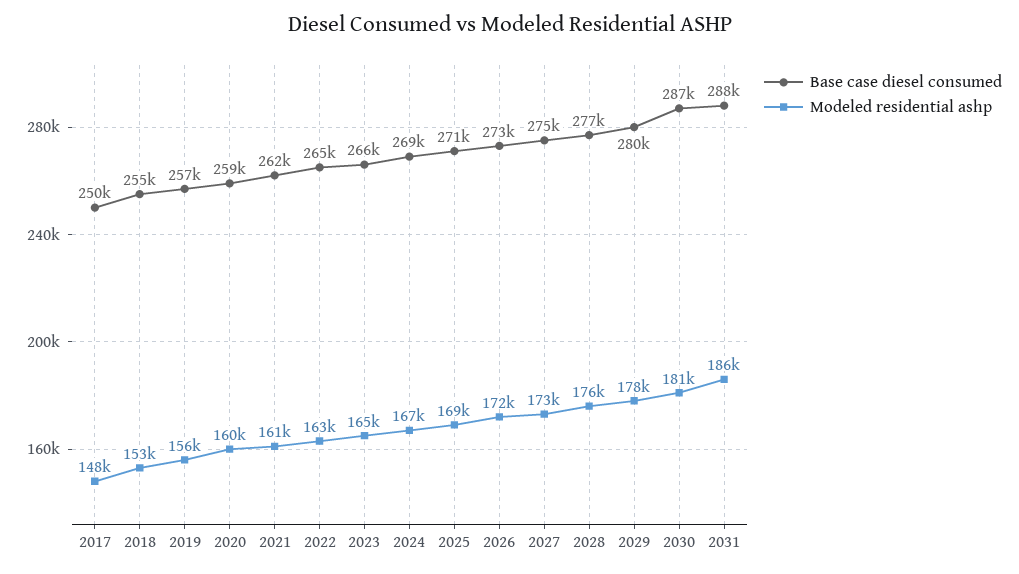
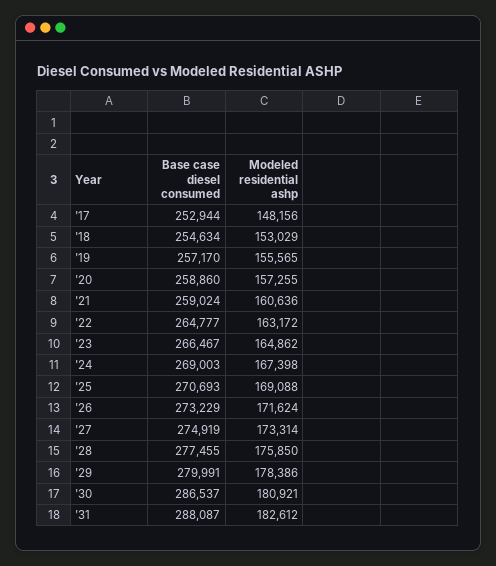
  {
    "Base case diesel consumed": {
-     "2017": 250000,
+     "2017": 252944,
      "2018": 254634,
      "2019": 257170,
      "2020": 258860,
-     "2021": 262000,
+     "2021": 259024,
      "2022": 264777,
      "2023": 266467,
      "2024": 269003,
      "2025": 270693,
      "2026": 273229,
      "2027": 274919,
      "2028": 277455,
      "2029": 279991,
      "2030": 286537,
      "2031": 288087
    },
    "Modeled residential ashp": {
      "2017": 148156,
      "2018": 153029,
      "2019": 155565,
-     "2020": 160000,
+     "2020": 157255,
      "2021": 160636,
      "2022": 163172,
      "2023": 164862,
      "2024": 167398,
      "2025": 169088,
      "2026": 171624,
      "2027": 173314,
      "2028": 175850,
      "2029": 178386,
      "2030": 180921,
-     "2031": 186000
+     "2031": 182612
    }
  }

